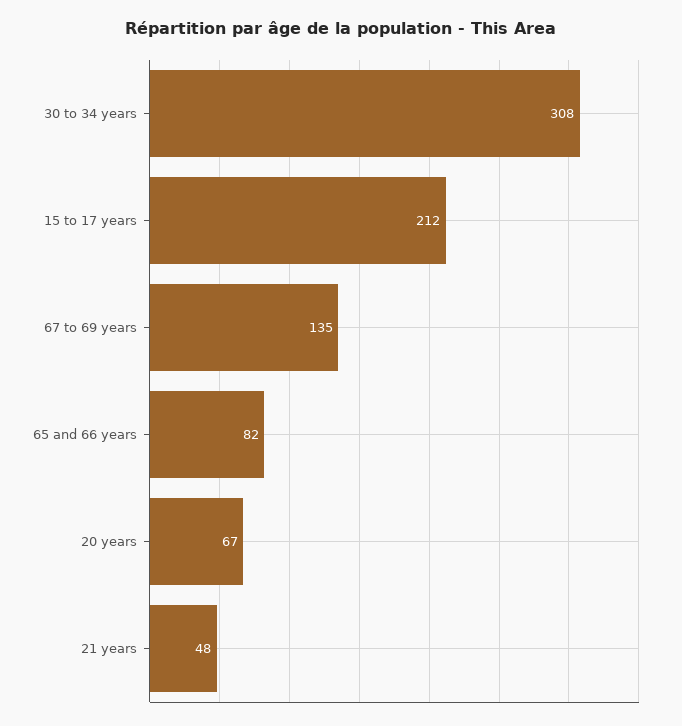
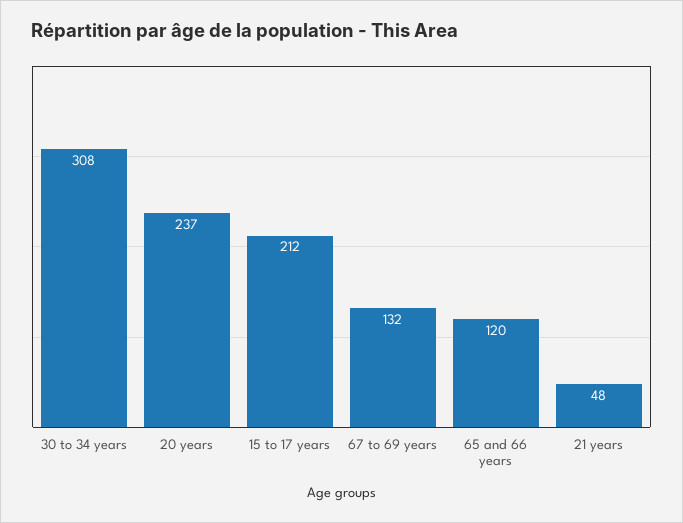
  {
    "30 to 34 years": 308,
    "15 to 17 years": 212,
-   "67 to 69 years": 135,
+   "67 to 69 years": 132,
-   "65 and 66 years": 82,
+   "65 and 66 years": 120,
-   "20 years": 67,
+   "20 years": 237,
    "21 years": 48
  }

